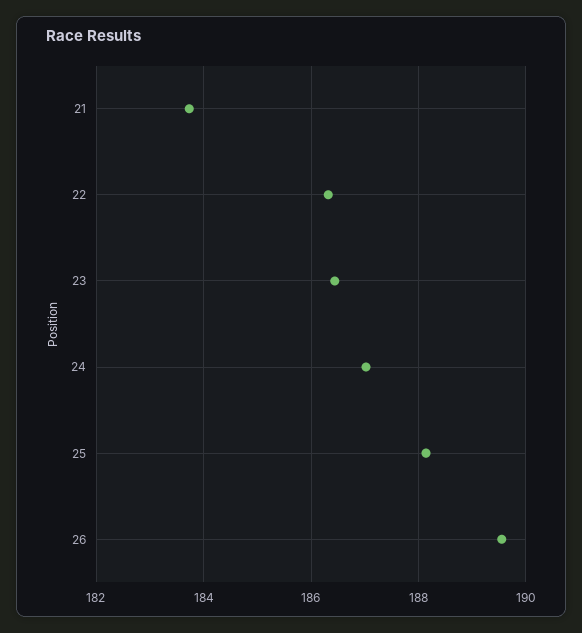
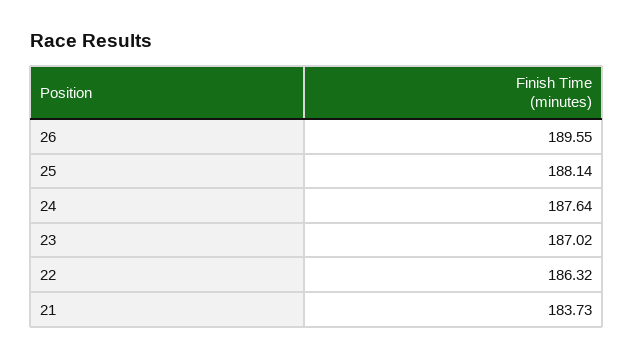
  {
    "21": 183.73,
    "22": 186.32,
-   "23": 186.4,
+   "23": 187.02,
-   "24": 187,
+   "24": 187.64,
    "25": 188.14,
    "26": 189.55
  }

